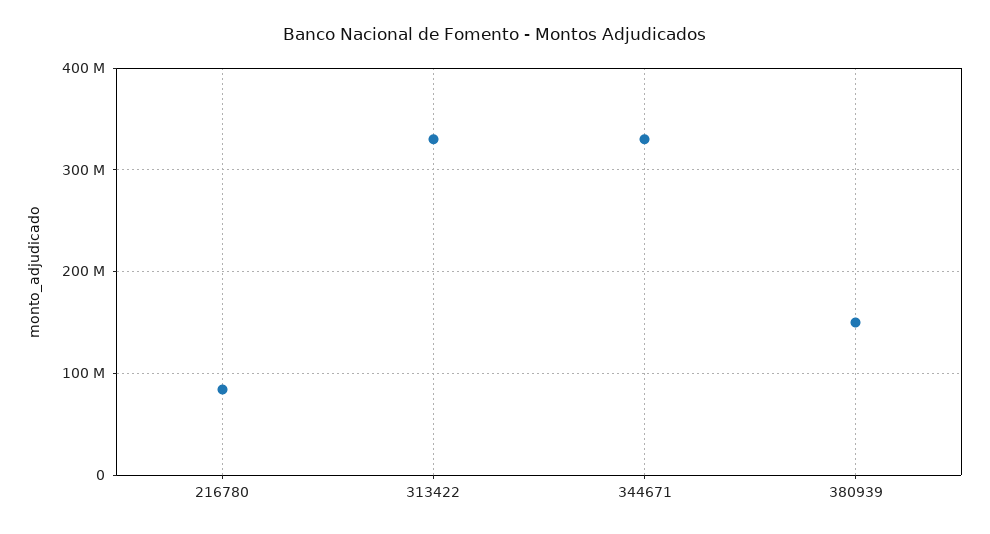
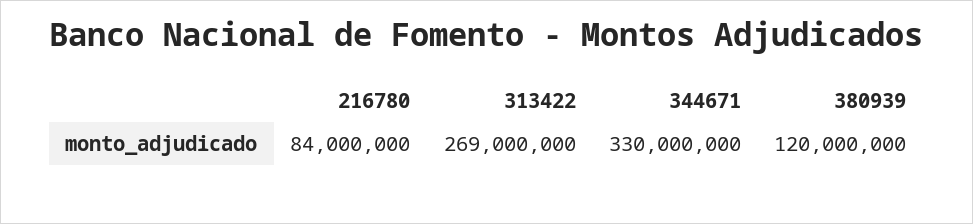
  {
    "216780": 84000000,
-   "313422": 330000000,
+   "313422": 269000000,
    "344671": 330000000,
-   "380939": 150000000
+   "380939": 120000000
  }

